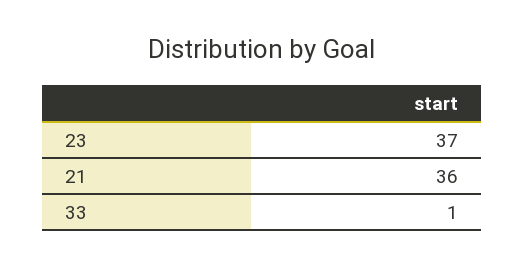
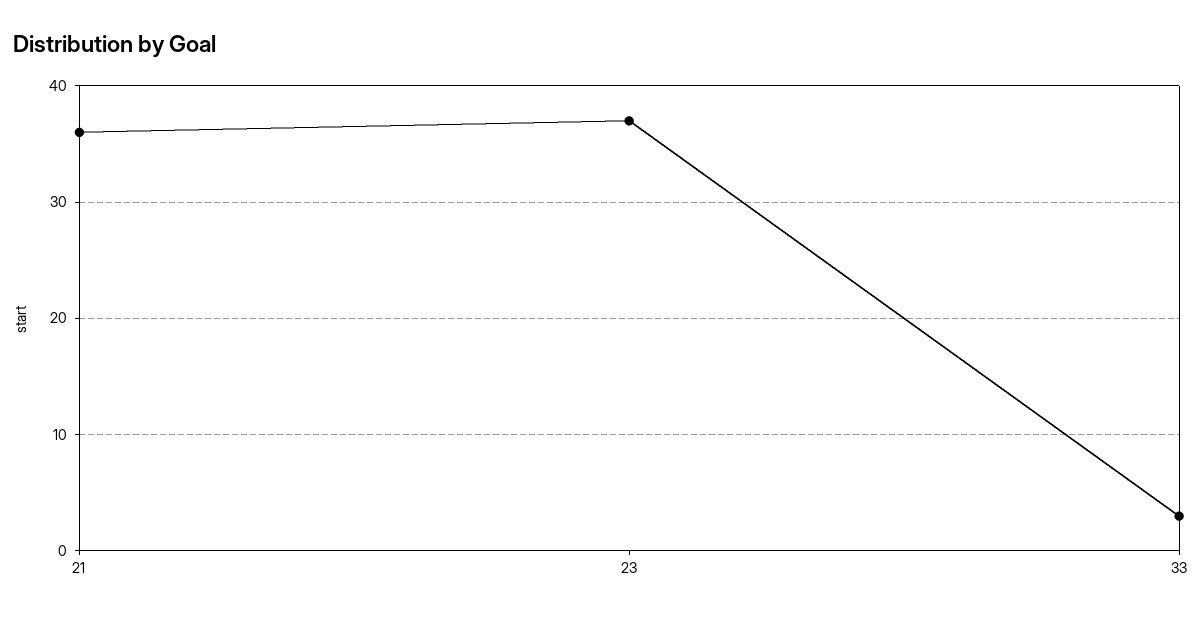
  {
    "23": 37,
    "21": 36,
-   "33": 1
+   "33": 3
  }

